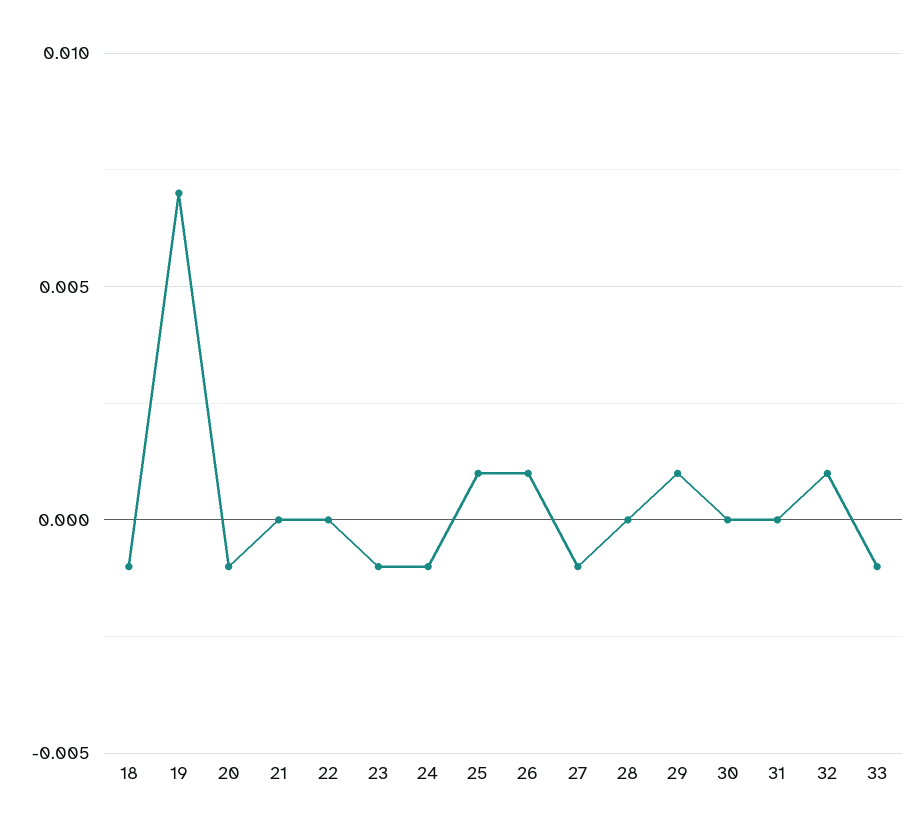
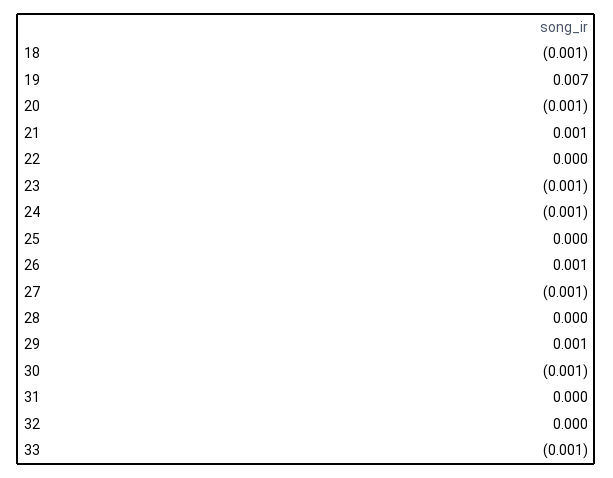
  {
    "18": -0.001,
    "19": 0.007,
    "20": -0.001,
-   "21": 0,
+   "21": 0.001,
    "22": 0,
    "23": -0.001,
    "24": -0.001,
-   "25": 0.001,
+   "25": 0,
    "26": 0.001,
    "27": -0.001,
    "28": 0,
    "29": 0.001,
-   "30": 0,
+   "30": -0.001,
    "31": 0,
-   "32": 0.001,
+   "32": 0,
    "33": -0.001
  }

